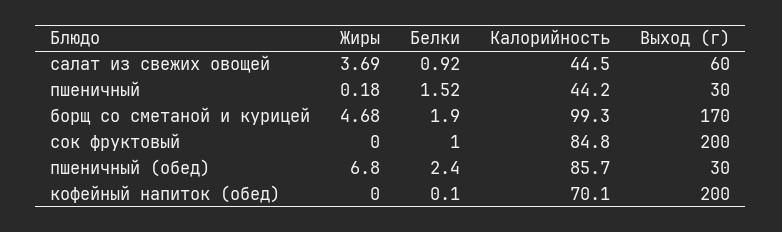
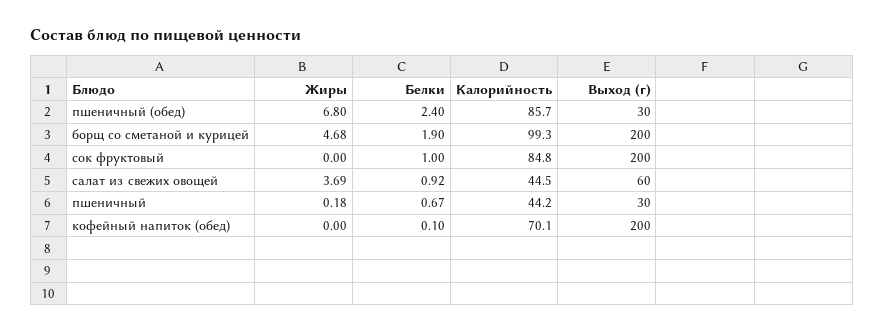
  {
    "Жиры": {
      "салат из свежих овощей": 3.69,
      "пшеничный": 0.18,
      "борщ со сметаной и курицей": 4.68,
      "сок фруктовый": 0,
      "пшеничный (обед)": 6.8,
      "кофейный напиток (обед)": 0
    },
    "Белки": {
      "салат из свежих овощей": 0.92,
-     "пшеничный": 1.52,
+     "пшеничный": 0.67,
      "борщ со сметаной и курицей": 1.9,
      "сок фруктовый": 1,
      "пшеничный (обед)": 2.4,
      "кофейный напиток (обед)": 0.1
    },
    "Калорийность": {
      "салат из свежих овощей": 44.5,
      "пшеничный": 44.2,
      "борщ со сметаной и курицей": 99.3,
      "сок фруктовый": 84.8,
      "пшеничный (обед)": 85.7,
      "кофейный напиток (обед)": 70.1
    },
    "Выход (г)": {
      "салат из свежих овощей": 60,
      "пшеничный": 30,
-     "борщ со сметаной и курицей": 170,
+     "борщ со сметаной и курицей": 200,
      "сок фруктовый": 200,
      "пшеничный (обед)": 30,
      "кофейный напиток (обед)": 200
    }
  }

